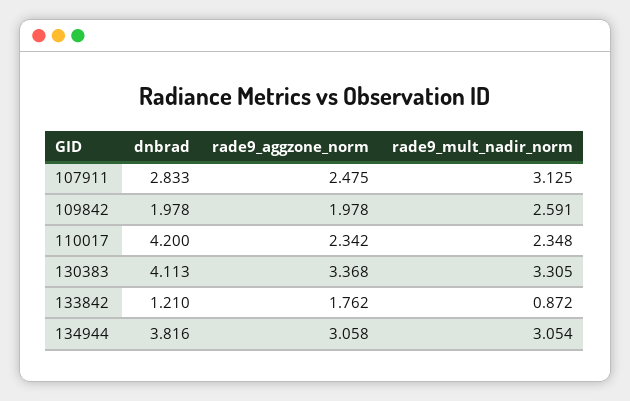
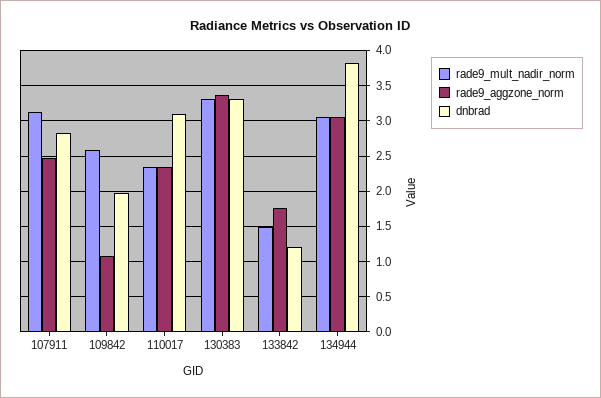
  {
    "dnbrad": {
      "107911": 2.833,
      "109842": 1.978,
-     "110017": 4.2,
+     "110017": 3.1,
-     "130383": 4.113,
+     "130383": 3.3,
      "133842": 1.21,
      "134944": 3.816
    },
    "rade9_aggzone_norm": {
      "107911": 2.475,
-     "109842": 1.978,
+     "109842": 1.1,
      "110017": 2.342,
      "130383": 3.368,
      "133842": 1.762,
      "134944": 3.058
    },
    "rade9_mult_nadir_norm": {
      "107911": 3.125,
      "109842": 2.591,
      "110017": 2.348,
      "130383": 3.305,
-     "133842": 0.872,
+     "133842": 1.5,
      "134944": 3.054
    }
  }

